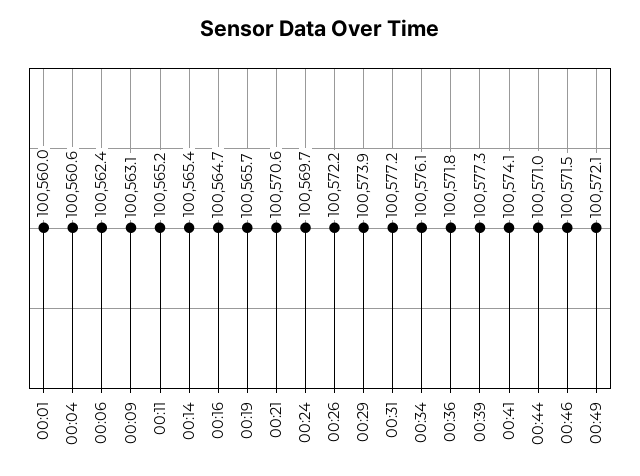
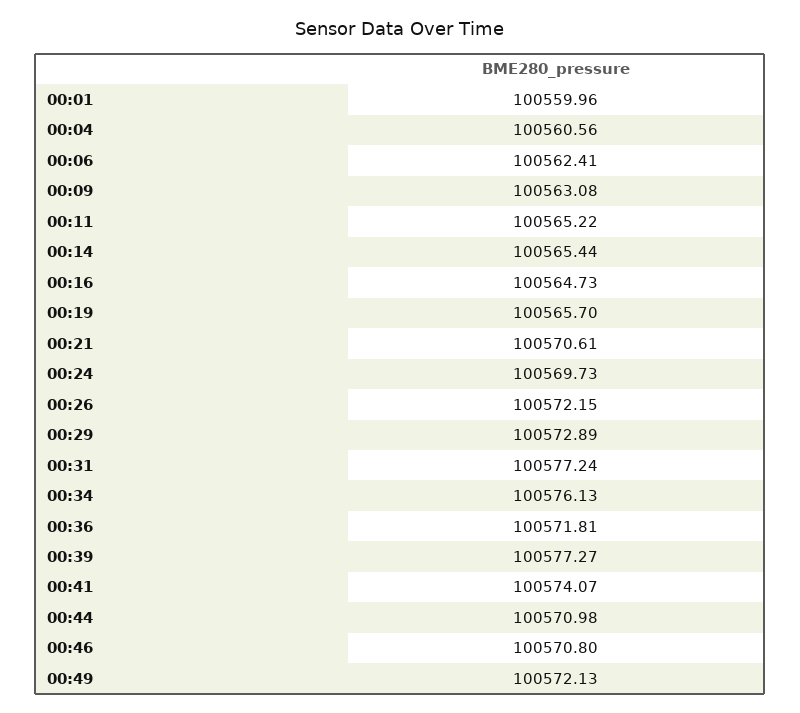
  {
    "00:01": 100559.96,
    "00:04": 100560.56,
    "00:06": 100562.41,
    "00:09": 100563.08,
    "00:11": 100565.22,
    "00:14": 100565.44,
    "00:16": 100564.73,
    "00:19": 100565.7,
    "00:21": 100570.61,
    "00:24": 100569.73,
    "00:26": 100572.15,
-   "00:29": 100573.9,
+   "00:29": 100572.89,
    "00:31": 100577.24,
    "00:34": 100576.13,
    "00:36": 100571.81,
    "00:39": 100577.27,
    "00:41": 100574.07,
    "00:44": 100570.98,
-   "00:46": 100571.5,
+   "00:46": 100570.8,
    "00:49": 100572.13
  }

